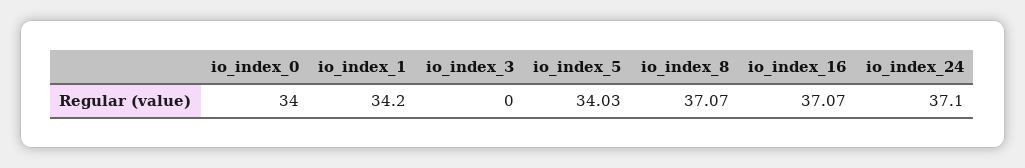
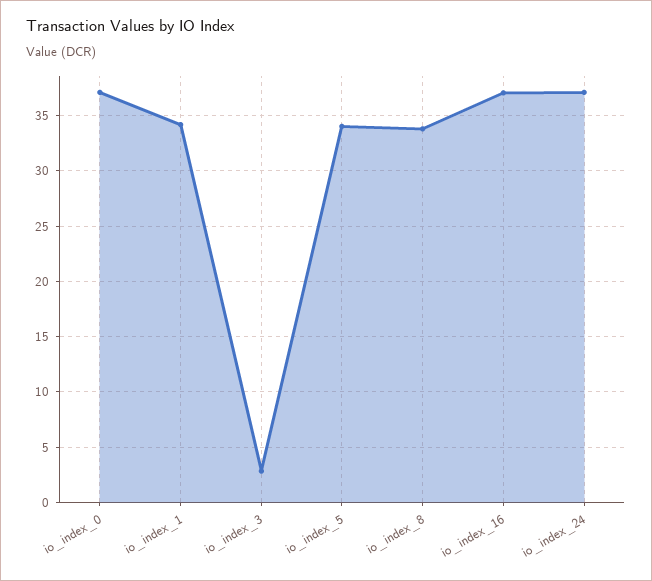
  {
-   "io_index_0": 34,
+   "io_index_0": 37,
    "io_index_1": 34.2,
-   "io_index_3": 0,
+   "io_index_3": 3,
    "io_index_5": 34.03,
-   "io_index_8": 37.07,
+   "io_index_8": 34,
    "io_index_16": 37.07,
    "io_index_24": 37.1
  }

